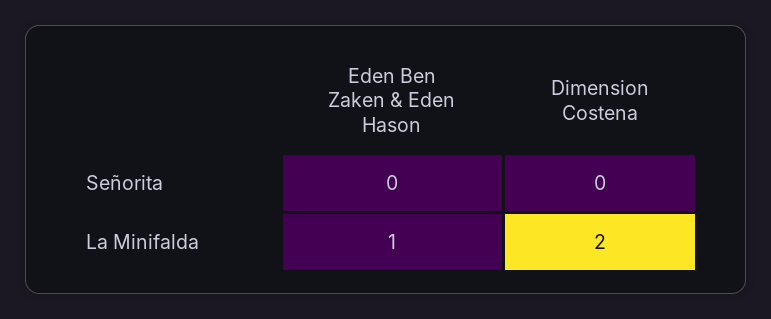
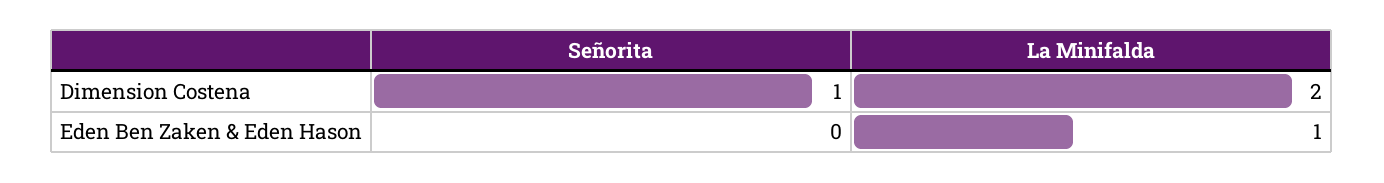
  {
    "Eden Ben Zaken & Eden Hason": {
      "Señorita": 0,
      "La Minifalda": 1
    },
    "Dimension Costena": {
-     "Señorita": 0,
+     "Señorita": 1,
      "La Minifalda": 2
    }
  }

